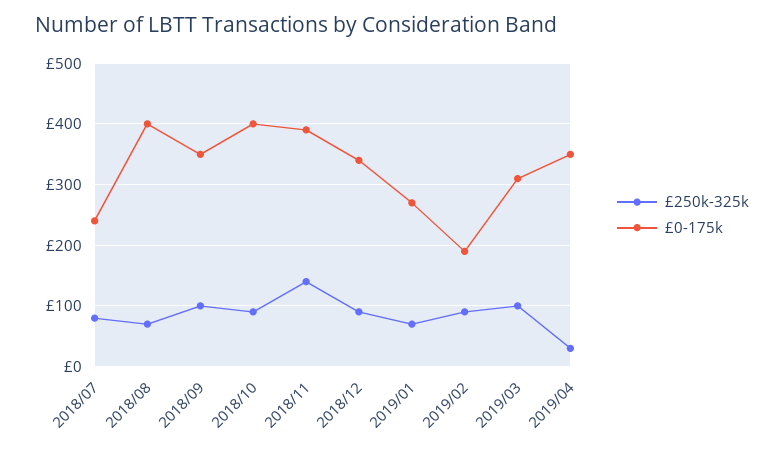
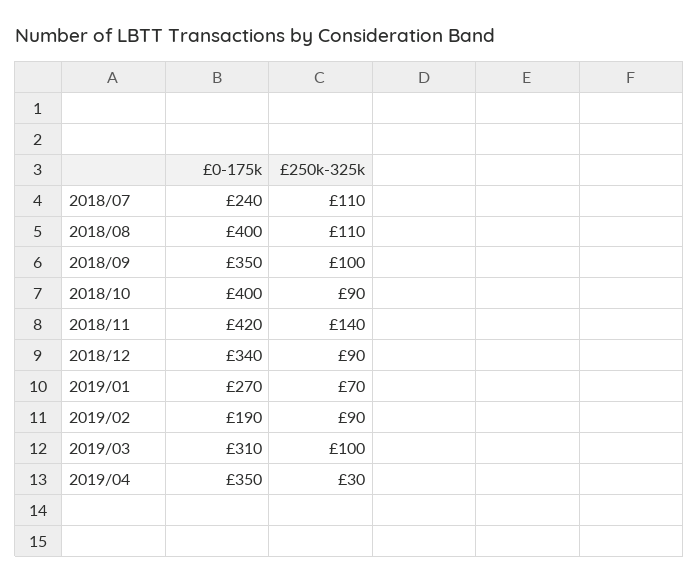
  {
    "£250k-325k": {
-     "2018/07": 80,
+     "2018/07": 110,
-     "2018/08": 70,
+     "2018/08": 110,
      "2018/09": 100,
      "2018/10": 90,
      "2018/11": 140,
      "2018/12": 90,
      "2019/01": 70,
      "2019/02": 90,
      "2019/03": 100,
      "2019/04": 30
    },
    "£0-175k": {
      "2018/07": 240,
      "2018/08": 400,
      "2018/09": 350,
      "2018/10": 400,
-     "2018/11": 390,
+     "2018/11": 420,
      "2018/12": 340,
      "2019/01": 270,
      "2019/02": 190,
      "2019/03": 310,
      "2019/04": 350
    }
  }

